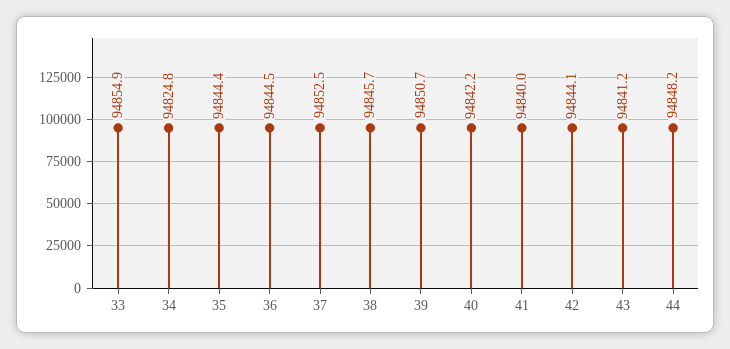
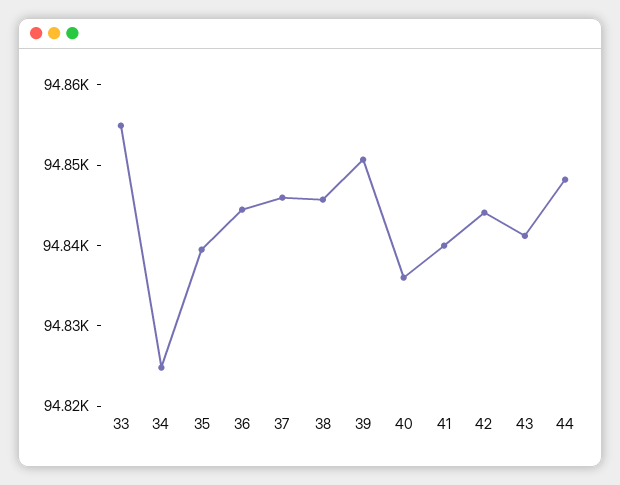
  {
    "33": 94854.9,
    "34": 94824.8,
-   "35": 94844.4,
+   "35": 94840,
    "36": 94844.5,
-   "37": 94852.5,
+   "37": 94846,
    "38": 94845.7,
    "39": 94850.7,
-   "40": 94842.2,
+   "40": 94836,
    "41": 94840,
    "42": 94844.1,
    "43": 94841.2,
    "44": 94848.2
  }

